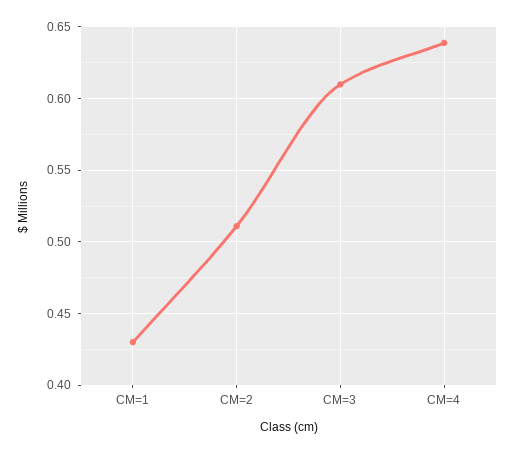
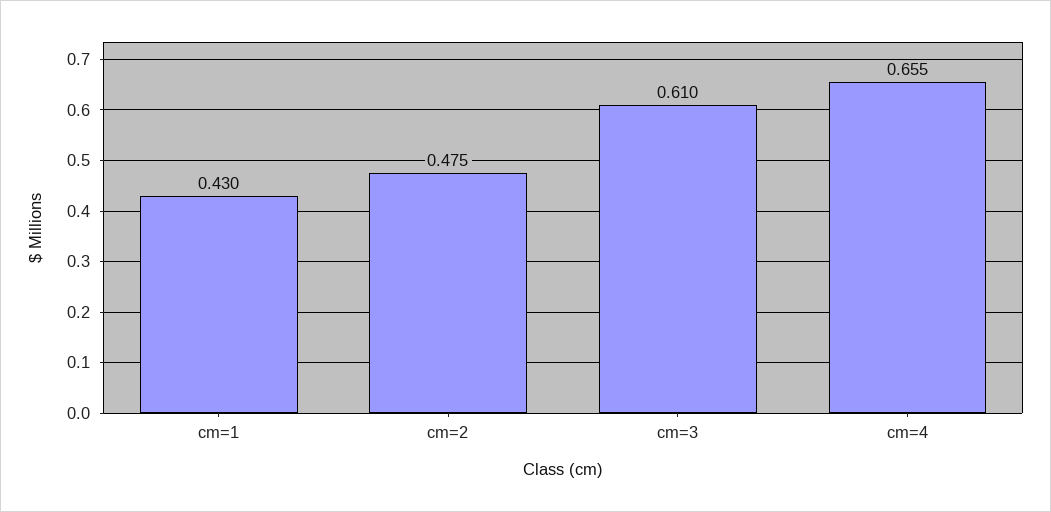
  {
    "CM=1": 0.43,
-   "CM=2": 0.51,
+   "CM=2": 0.475,
    "CM=3": 0.61,
-   "CM=4": 0.64
+   "CM=4": 0.655
  }

